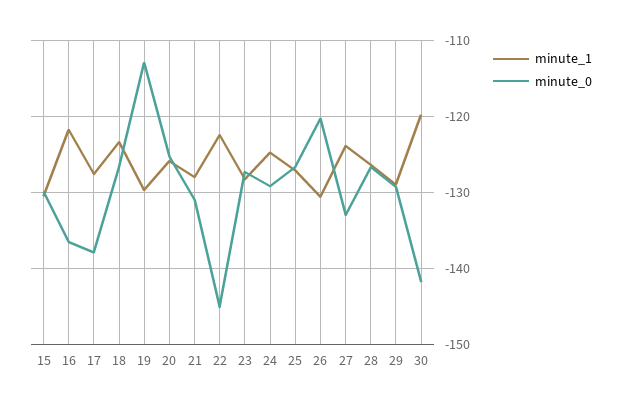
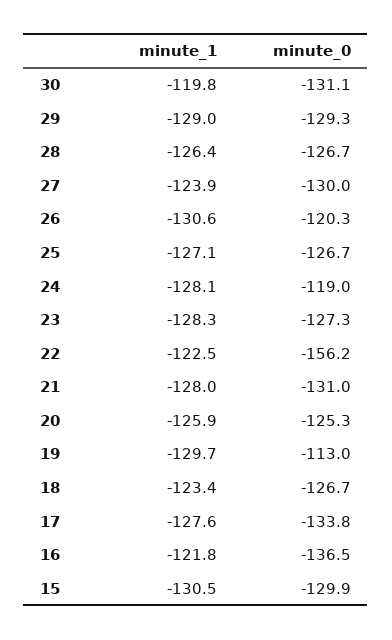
  {
    "minute_1": {
      "15": -130.5,
      "16": -121.8,
      "17": -127.6,
      "18": -123.4,
      "19": -129.7,
      "20": -125.9,
      "21": -128,
      "22": -122.5,
      "23": -128.3,
-     "24": -125,
+     "24": -128.1,
      "25": -127.1,
      "26": -130.6,
      "27": -123.9,
      "28": -126.4,
      "29": -129,
      "30": -119.8
    },
    "minute_0": {
      "15": -129.9,
      "16": -136.5,
-     "17": -138,
+     "17": -133.8,
      "18": -126.7,
      "19": -113,
      "20": -125.3,
      "21": -131,
-     "22": -145,
+     "22": -156.2,
      "23": -127.3,
-     "24": -129,
+     "24": -119,
      "25": -126.7,
      "26": -120.3,
-     "27": -133,
+     "27": -130,
      "28": -126.7,
      "29": -129.3,
-     "30": -142
+     "30": -131.1
    }
  }

